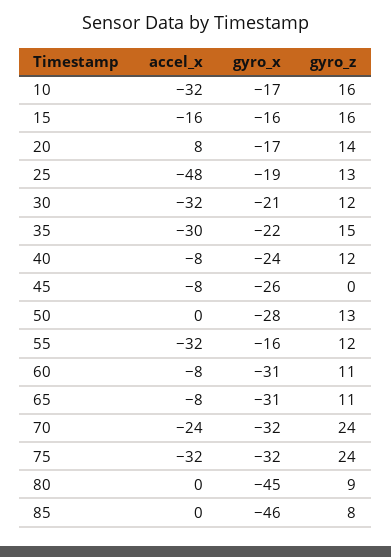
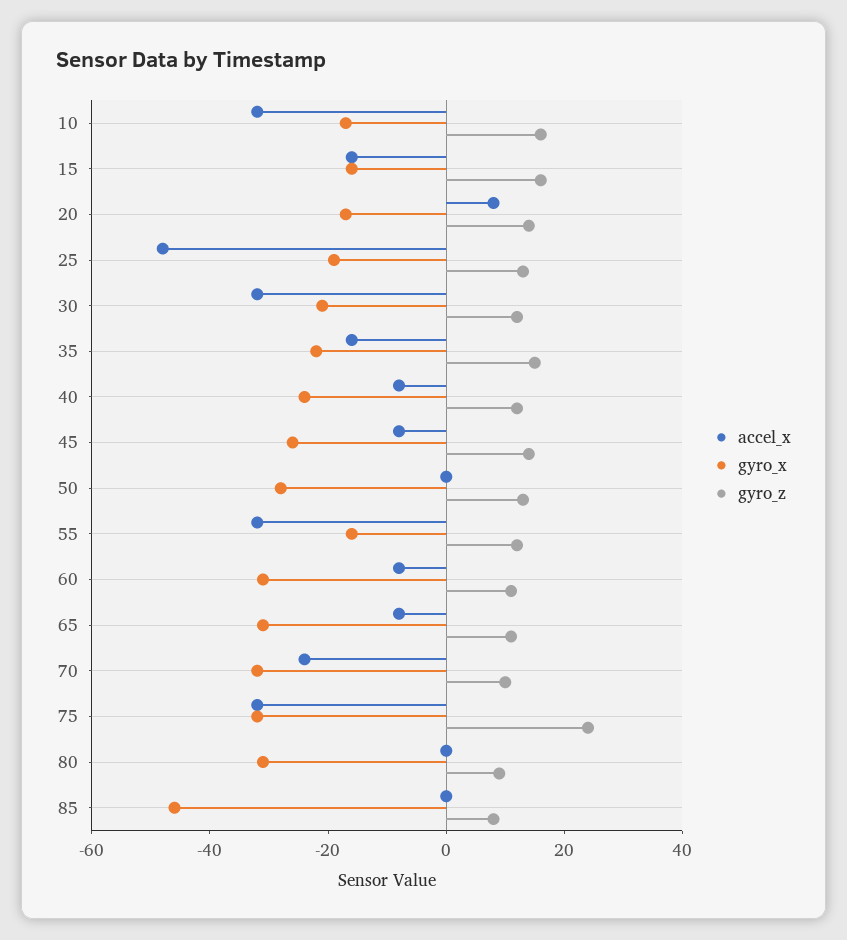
  {
    "accel_x": {
      "10": -32,
      "15": -16,
      "20": 8,
      "25": -48,
      "30": -32,
-     "35": -30,
+     "35": -15,
      "40": -8,
      "45": -8,
      "50": 0,
      "55": -32,
      "60": -8,
      "65": -8,
      "70": -24,
      "75": -32,
      "80": 0,
      "85": 0
    },
    "gyro_x": {
      "10": -17,
      "15": -16,
      "20": -17,
      "25": -19,
      "30": -21,
      "35": -22,
      "40": -24,
      "45": -26,
      "50": -28,
      "55": -16,
      "60": -31,
      "65": -31,
      "70": -32,
      "75": -32,
-     "80": -45,
+     "80": -30,
      "85": -46
    },
    "gyro_z": {
      "10": 16,
      "15": 16,
      "20": 14,
      "25": 13,
      "30": 12,
      "35": 15,
      "40": 12,
-     "45": 0,
+     "45": 15,
      "50": 13,
      "55": 12,
      "60": 11,
      "65": 11,
-     "70": 24,
+     "70": 10,
      "75": 24,
      "80": 9,
      "85": 8
    }
  }

